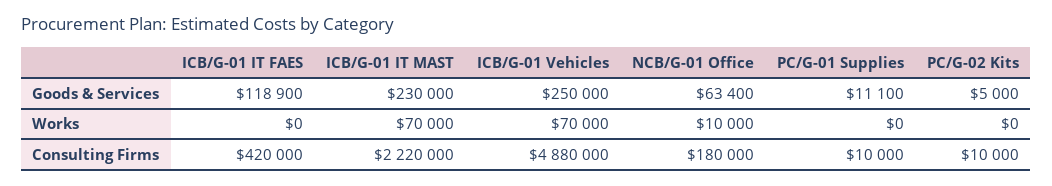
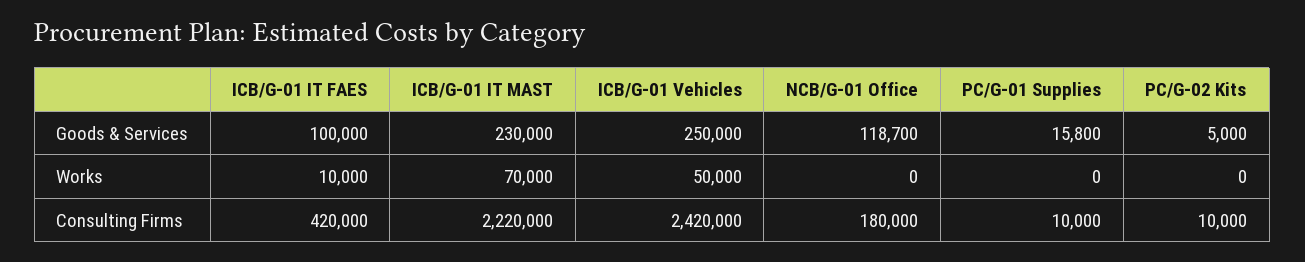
  {
    "ICB/G-01 IT FAES": {
-     "Goods & Services": 118900,
+     "Goods & Services": 100000,
-     "Works": 0,
+     "Works": 10000,
      "Consulting Firms": 420000
    },
    "ICB/G-01 IT MAST": {
      "Goods & Services": 230000,
      "Works": 70000,
      "Consulting Firms": 2220000
    },
    "ICB/G-01 Vehicles": {
      "Goods & Services": 250000,
-     "Works": 70000,
+     "Works": 50000,
-     "Consulting Firms": 4880000
+     "Consulting Firms": 2420000
    },
    "NCB/G-01 Office": {
-     "Goods & Services": 63400,
+     "Goods & Services": 118700,
-     "Works": 10000,
+     "Works": 0,
      "Consulting Firms": 180000
    },
    "PC/G-01 Supplies": {
-     "Goods & Services": 11100,
+     "Goods & Services": 15800,
      "Works": 0,
      "Consulting Firms": 10000
    },
    "PC/G-02 Kits": {
      "Goods & Services": 5000,
      "Works": 0,
      "Consulting Firms": 10000
    }
  }

